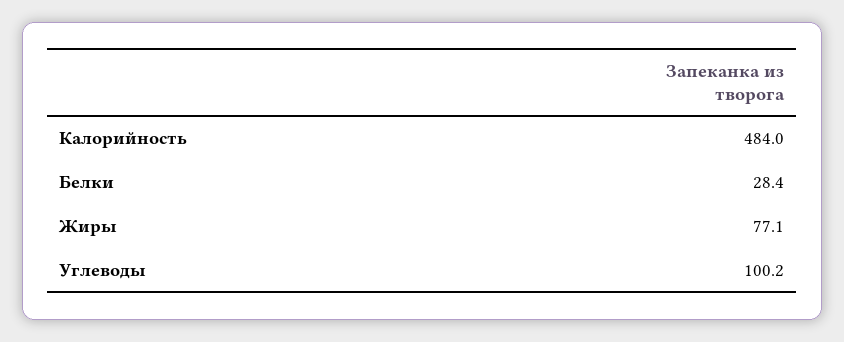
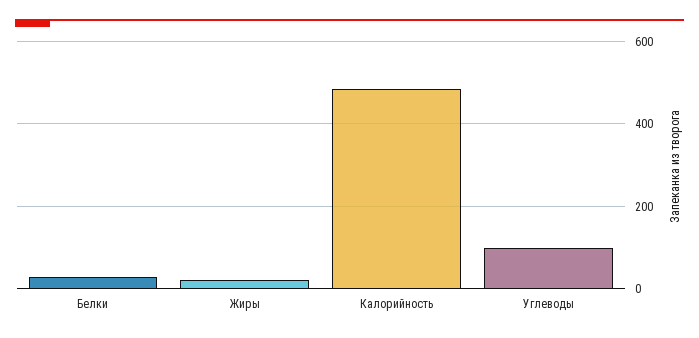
  {
    "Калорийность": 484,
    "Белки": 28.4,
-   "Жиры": 77.1,
+   "Жиры": 20,
    "Углеводы": 100.2
  }

